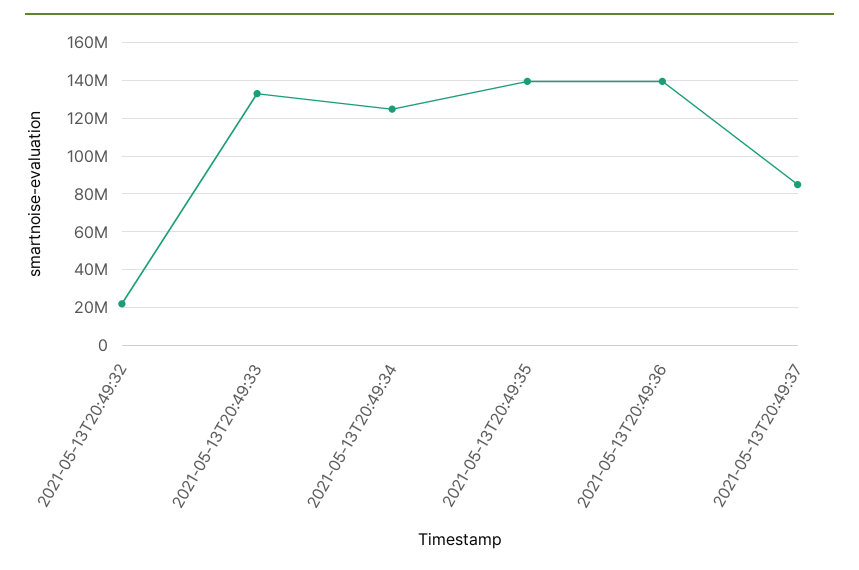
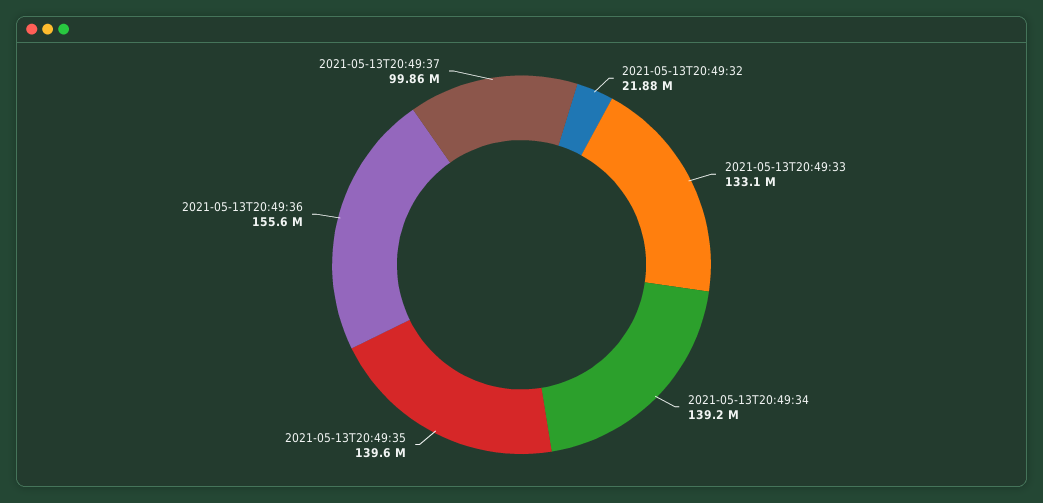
  {
    "2021-05-13T20:49:32": 21880000,
    "2021-05-13T20:49:33": 133100000,
-   "2021-05-13T20:49:34": 125000000,
+   "2021-05-13T20:49:34": 139200000,
    "2021-05-13T20:49:35": 139600000,
-   "2021-05-13T20:49:36": 140000000,
+   "2021-05-13T20:49:36": 155600000,
-   "2021-05-13T20:49:37": 85000000
+   "2021-05-13T20:49:37": 99860000
  }

